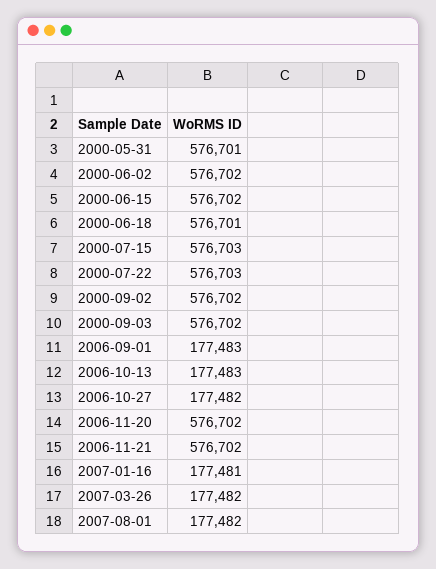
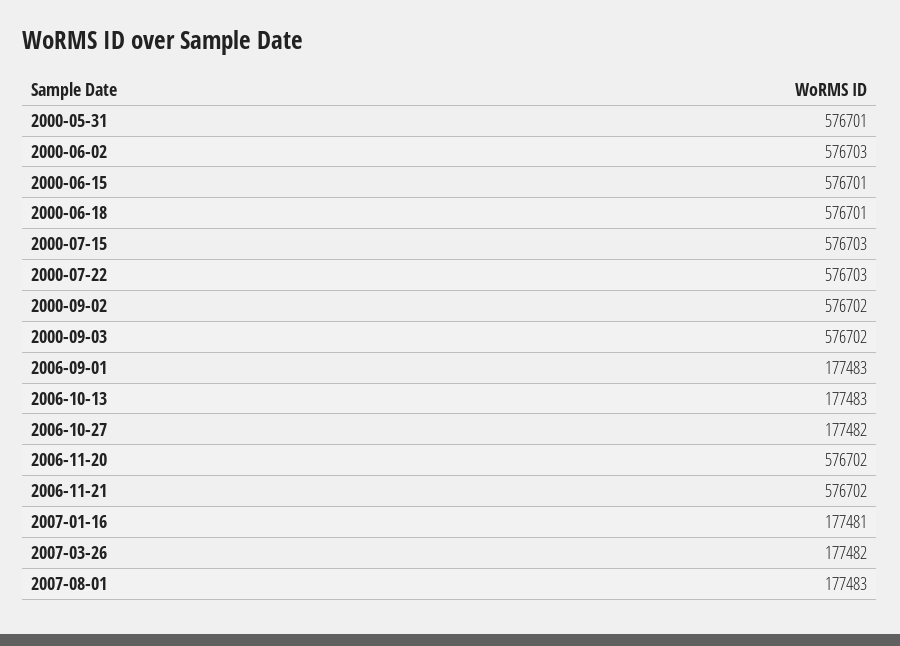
  {
    "2000-05-31": 576701,
-   "2000-06-02": 576702,
+   "2000-06-02": 576703,
-   "2000-06-15": 576702,
+   "2000-06-15": 576701,
    "2000-06-18": 576701,
    "2000-07-15": 576703,
    "2000-07-22": 576703,
    "2000-09-02": 576702,
    "2000-09-03": 576702,
    "2006-09-01": 177483,
    "2006-10-13": 177483,
    "2006-10-27": 177482,
    "2006-11-20": 576702,
    "2006-11-21": 576702,
    "2007-01-16": 177481,
    "2007-03-26": 177482,
-   "2007-08-01": 177482
+   "2007-08-01": 177483
  }

